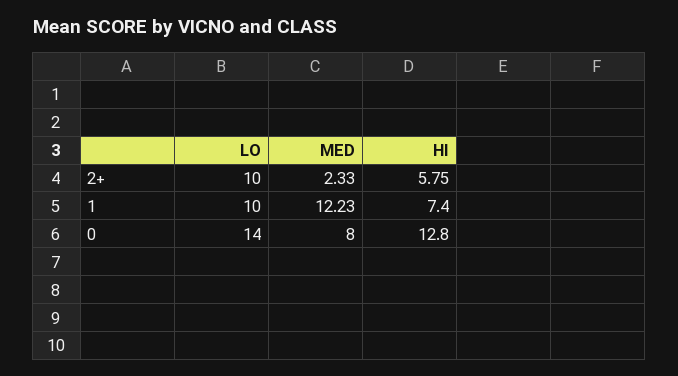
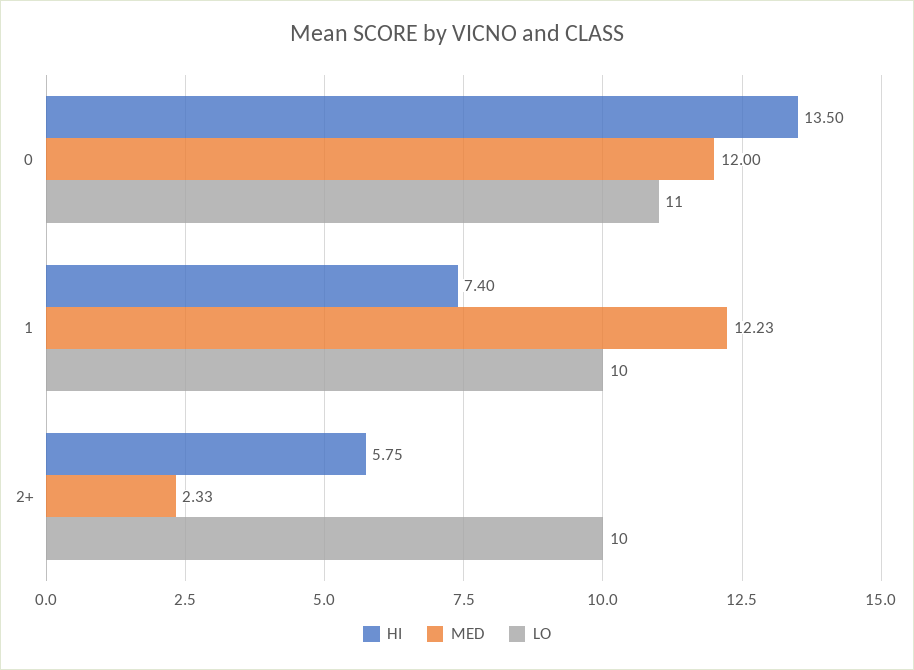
  {
    "LO": {
      "2+": 10,
      "1": 10,
-     "0": 14
+     "0": 11
    },
    "MED": {
      "2+": 2.33,
      "1": 12.23,
-     "0": 8
+     "0": 12
    },
    "HI": {
      "2+": 5.75,
      "1": 7.4,
-     "0": 12.8
+     "0": 13.5
    }
  }

